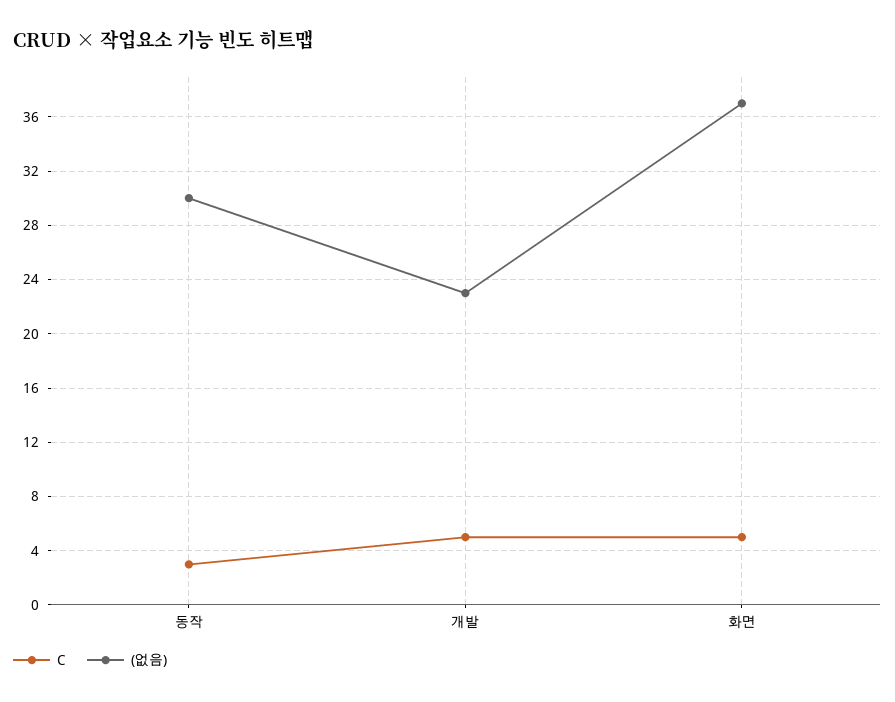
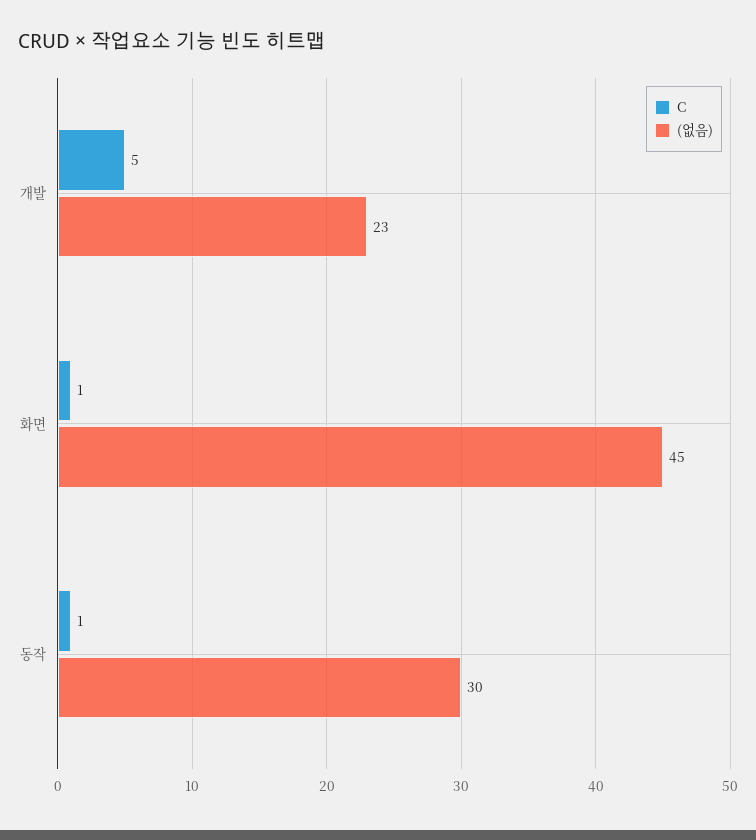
  {
    "C": {
-     "동작": 3,
+     "동작": 1,
      "개발": 5,
-     "화면": 5
+     "화면": 1
    },
    "(없음)": {
      "동작": 30,
      "개발": 23,
-     "화면": 37
+     "화면": 45
    }
  }

